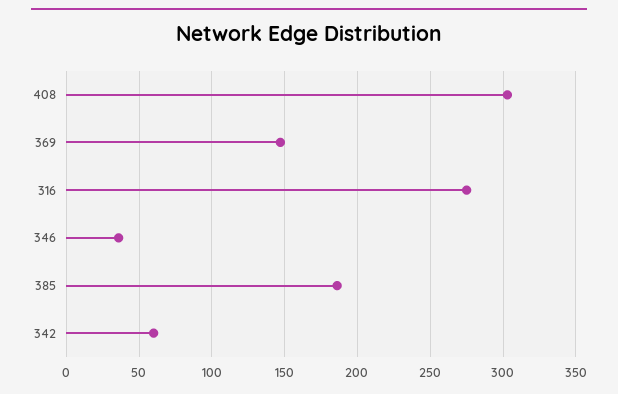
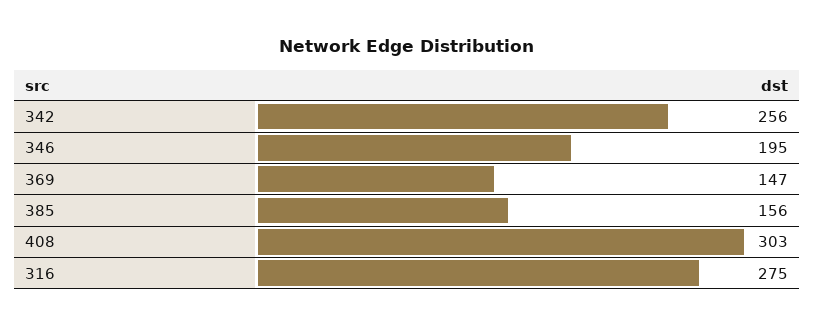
  {
    "408": 303,
    "369": 147,
    "316": 275,
-   "346": 35,
+   "346": 195,
-   "385": 185,
+   "385": 156,
-   "342": 60
+   "342": 256
  }

